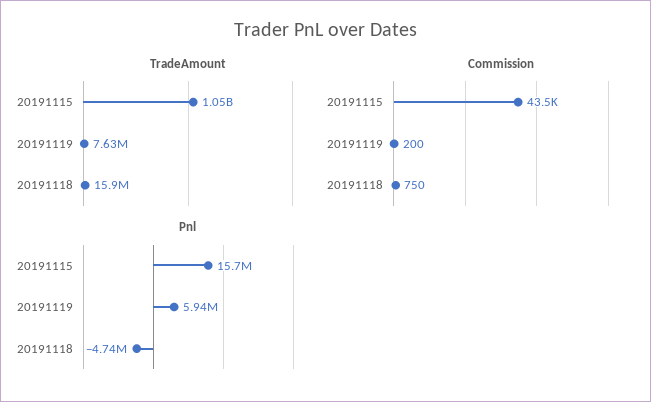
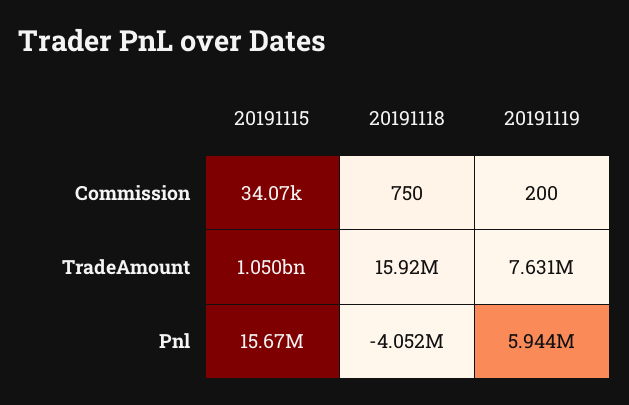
  {
    "TradeAmount": {
      "20191115": 1050000000,
      "20191119": 7631000,
      "20191118": 15920000
    },
    "Commission": {
-     "20191115": 43500,
+     "20191115": 34070,
      "20191119": 200,
      "20191118": 750
    },
    "Pnl": {
      "20191115": 15670000,
      "20191119": 5944000,
-     "20191118": -4740000
+     "20191118": -4052000
    }
  }

